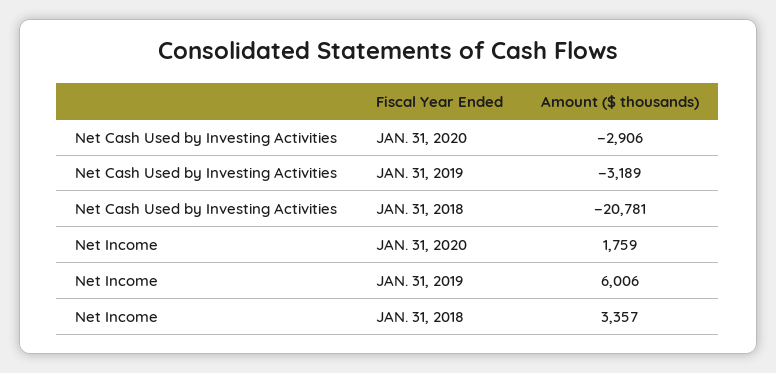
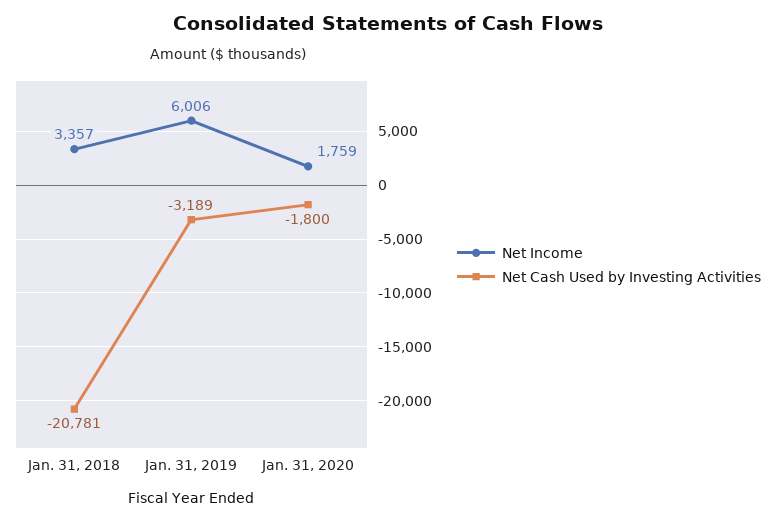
  {
    "Net Cash Used by Investing Activities": {
-     "JAN. 31, 2020": -2906,
+     "JAN. 31, 2020": -1800,
      "JAN. 31, 2019": -3189,
      "JAN. 31, 2018": -20781
    },
    "Net Income": {
      "JAN. 31, 2020": 1759,
      "JAN. 31, 2019": 6006,
      "JAN. 31, 2018": 3357
    }
  }

